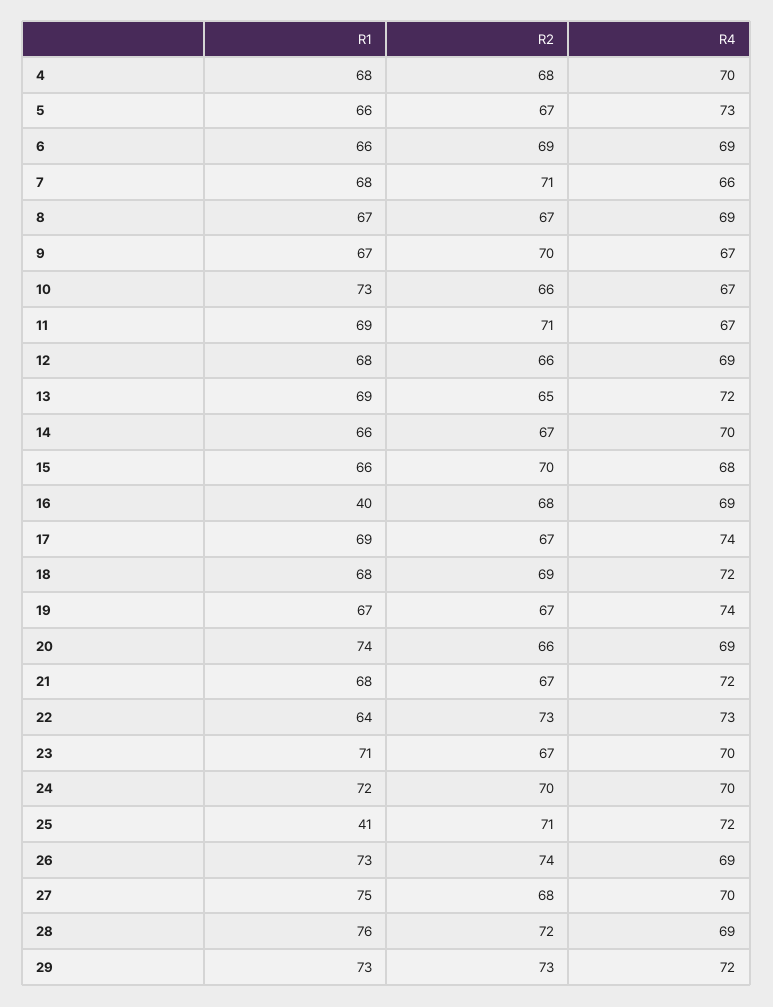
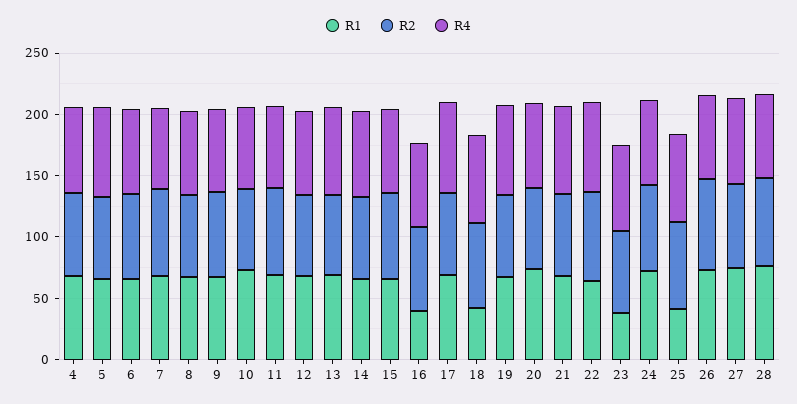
  {
    "R1": {
      "4": 68,
      "5": 66,
      "6": 66,
      "7": 68,
      "8": 67,
      "9": 67,
      "10": 73,
      "11": 69,
      "12": 68,
      "13": 69,
      "14": 66,
      "15": 66,
      "16": 40,
      "17": 69,
-     "18": 68,
+     "18": 40,
      "19": 67,
      "20": 74,
      "21": 68,
      "22": 64,
-     "23": 71,
+     "23": 40,
      "24": 72,
      "25": 41,
      "26": 73,
      "27": 75,
-     "28": 76,
+     "28": 76
-     "29": 73
    },
    "R2": {
      "4": 68,
      "5": 67,
      "6": 69,
      "7": 71,
      "8": 67,
      "9": 70,
      "10": 66,
      "11": 71,
      "12": 66,
      "13": 65,
      "14": 67,
      "15": 70,
      "16": 68,
      "17": 67,
      "18": 69,
      "19": 67,
      "20": 66,
      "21": 67,
      "22": 73,
      "23": 67,
      "24": 70,
      "25": 71,
      "26": 74,
      "27": 68,
-     "28": 72,
+     "28": 72
-     "29": 73
    },
    "R4": {
      "4": 70,
      "5": 73,
      "6": 69,
      "7": 66,
      "8": 69,
      "9": 67,
      "10": 67,
      "11": 67,
      "12": 69,
      "13": 72,
      "14": 70,
      "15": 68,
      "16": 69,
      "17": 74,
      "18": 72,
      "19": 74,
      "20": 69,
      "21": 72,
      "22": 73,
      "23": 70,
      "24": 70,
      "25": 72,
      "26": 69,
      "27": 70,
-     "28": 69,
+     "28": 69
-     "29": 72
    }
  }

